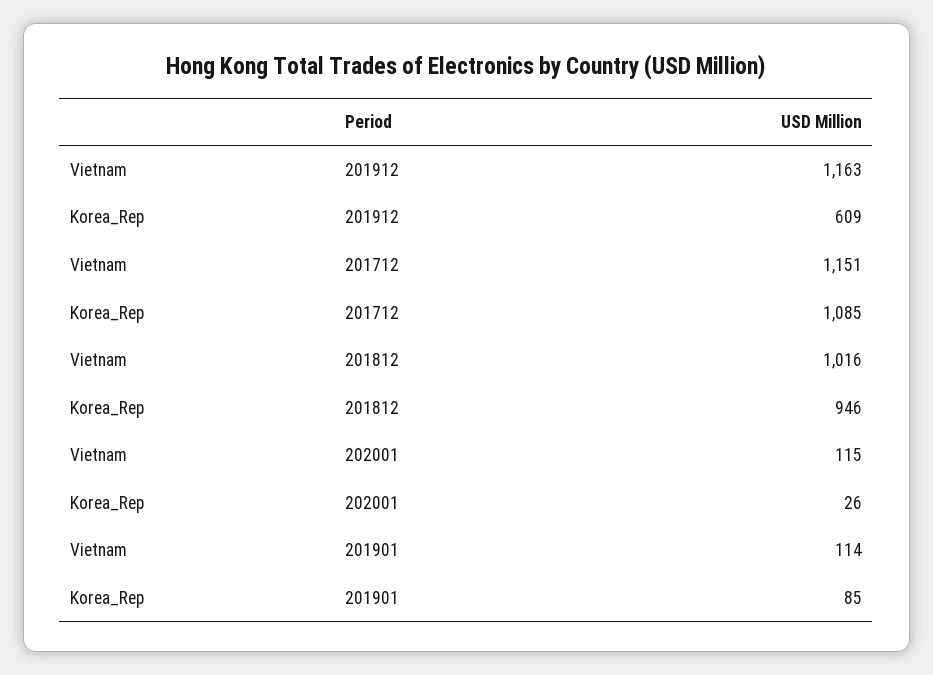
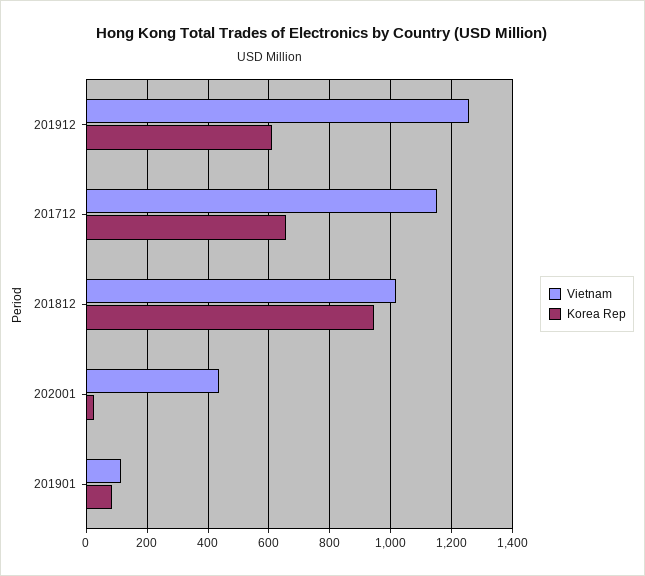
  {
    "Vietnam": {
-     "201912": 1163,
+     "201912": 1260,
      "201712": 1151,
      "201812": 1016,
-     "202001": 115,
+     "202001": 440,
      "201901": 114
    },
    "Korea_Rep": {
      "201912": 609,
-     "201712": 1085,
+     "201712": 660,
      "201812": 946,
      "202001": 26,
      "201901": 85
    }
  }

